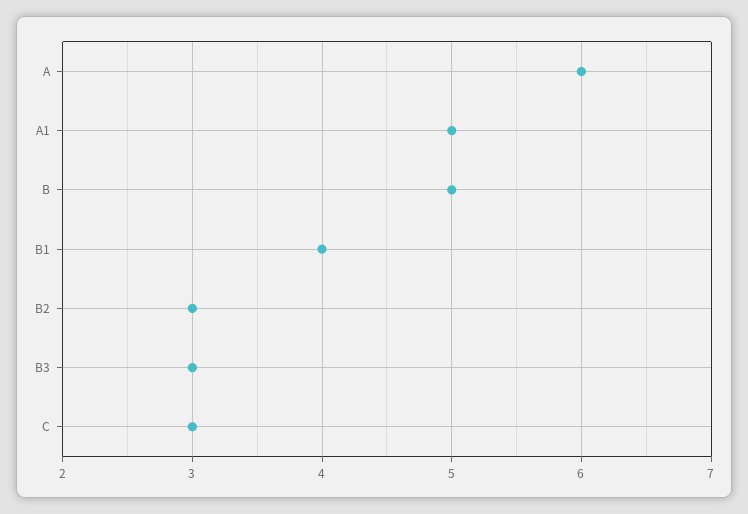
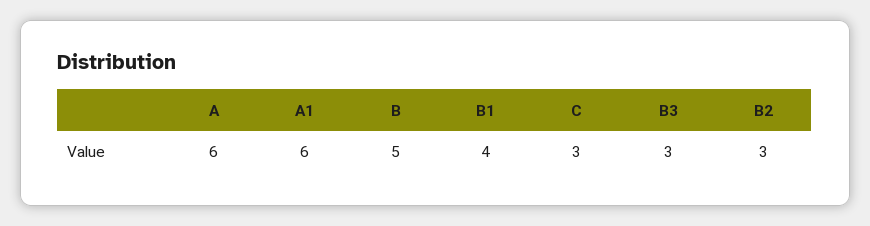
  {
    "A": 6,
-   "A1": 5,
+   "A1": 6,
    "B": 5,
    "B1": 4,
    "B2": 3,
    "B3": 3,
    "C": 3
  }

